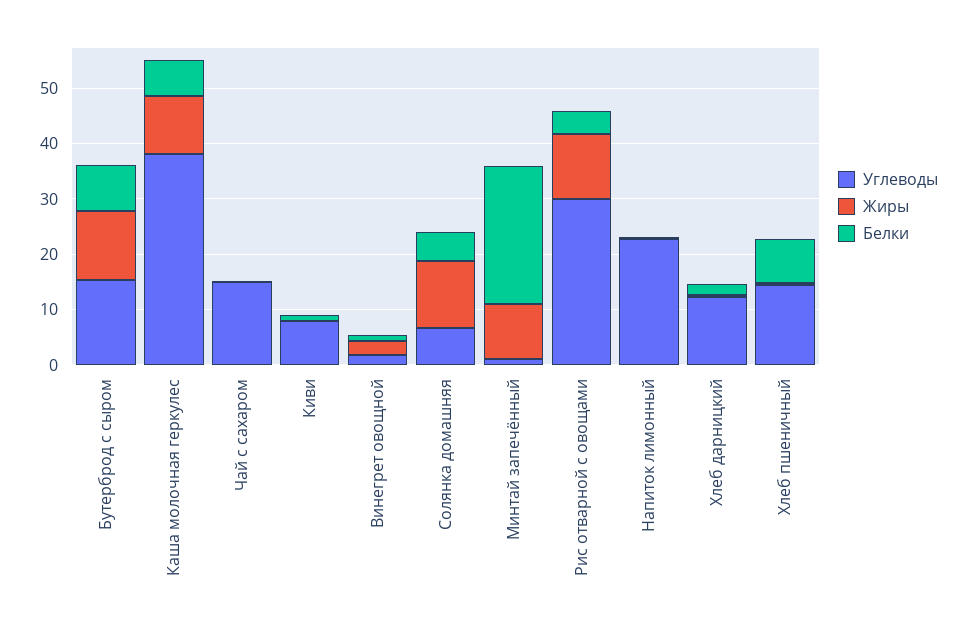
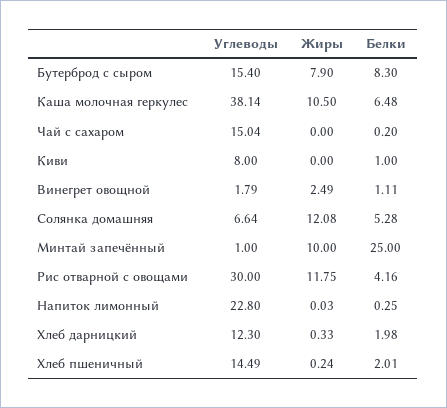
  {
    "Углеводы": {
      "Бутерброд с сыром": 15.4,
      "Каша молочная геркулес": 38.14,
      "Чай с сахаром": 15.04,
      "Киви": 8,
      "Винегрет овощной": 1.79,
      "Солянка домашняя": 6.64,
      "Минтай запечённый": 1,
      "Рис отварной с овощами": 30,
      "Напиток лимонный": 22.8,
      "Хлеб дарницкий": 12.3,
      "Хлеб пшеничный": 14.49
    },
    "Жиры": {
-     "Бутерброд с сыром": 12,
+     "Бутерброд с сыром": 7.9,
      "Каша молочная геркулес": 10.5,
      "Чай с сахаром": 0,
      "Киви": 0,
      "Винегрет овощной": 2.49,
      "Солянка домашняя": 12.08,
      "Минтай запечённый": 10,
      "Рис отварной с овощами": 11.75,
      "Напиток лимонный": 0.03,
      "Хлеб дарницкий": 0.33,
      "Хлеб пшеничный": 0.24
    },
    "Белки": {
      "Бутерброд с сыром": 8.3,
      "Каша молочная геркулес": 6.48,
      "Чай с сахаром": 0.2,
      "Киви": 1,
      "Винегрет овощной": 1.11,
      "Солянка домашняя": 5.28,
      "Минтай запечённый": 25,
      "Рис отварной с овощами": 4.16,
      "Напиток лимонный": 0.25,
      "Хлеб дарницкий": 1.98,
-     "Хлеб пшеничный": 8
+     "Хлеб пшеничный": 2.01
    }
  }

